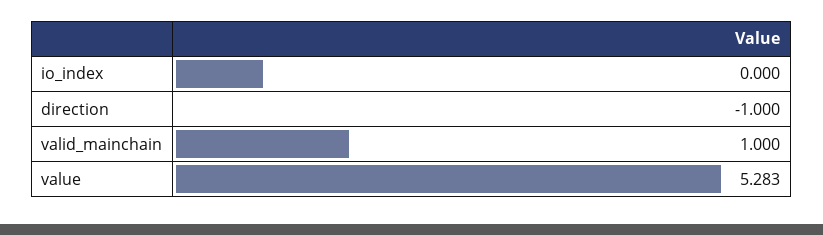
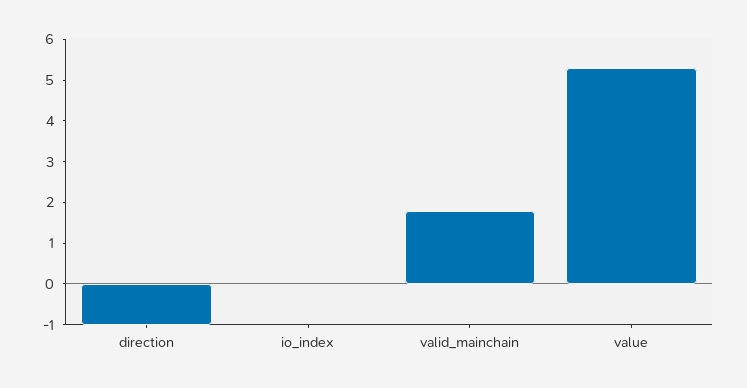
  {
    "io_index": 0,
    "direction": -1,
-   "valid_mainchain": 1,
+   "valid_mainchain": 1.8,
    "value": 5.283
  }

